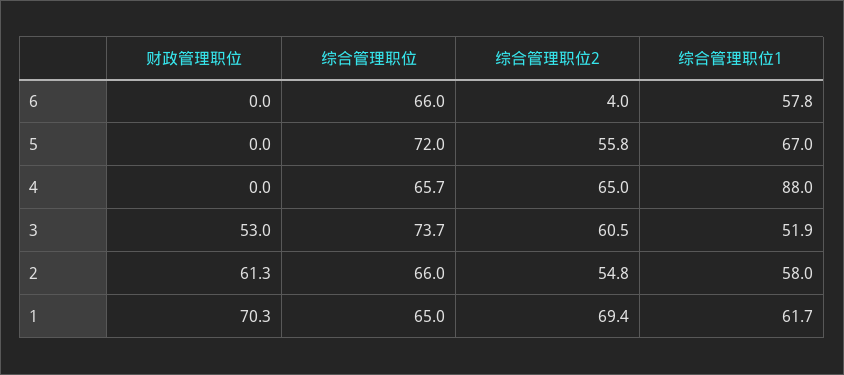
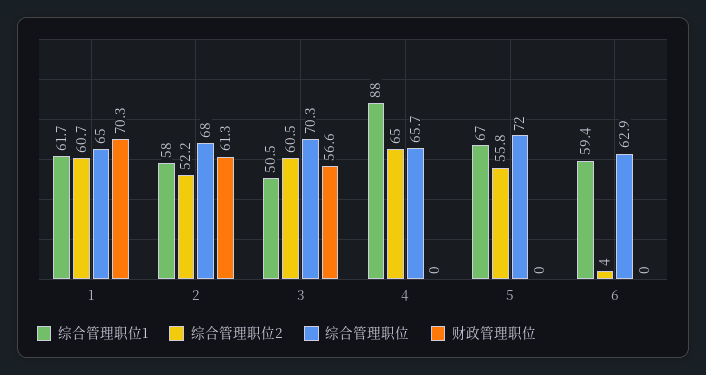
  {
    "财政管理职位": {
      "6": 0,
      "5": 0,
      "4": 0,
-     "3": 53,
+     "3": 56.6,
      "2": 61.3,
      "1": 70.3
    },
    "综合管理职位": {
-     "6": 66,
+     "6": 62.9,
      "5": 72,
      "4": 65.7,
-     "3": 73.7,
+     "3": 70.3,
-     "2": 66,
+     "2": 68,
      "1": 65
    },
    "综合管理职位2": {
      "6": 4,
      "5": 55.8,
      "4": 65,
      "3": 60.5,
-     "2": 54.8,
+     "2": 52.2,
-     "1": 69.4
+     "1": 60.7
    },
    "综合管理职位1": {
-     "6": 57.8,
+     "6": 59.4,
      "5": 67,
      "4": 88,
-     "3": 51.9,
+     "3": 50.5,
      "2": 58,
      "1": 61.7
    }
  }

